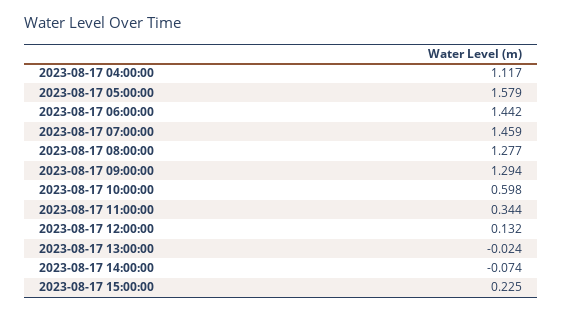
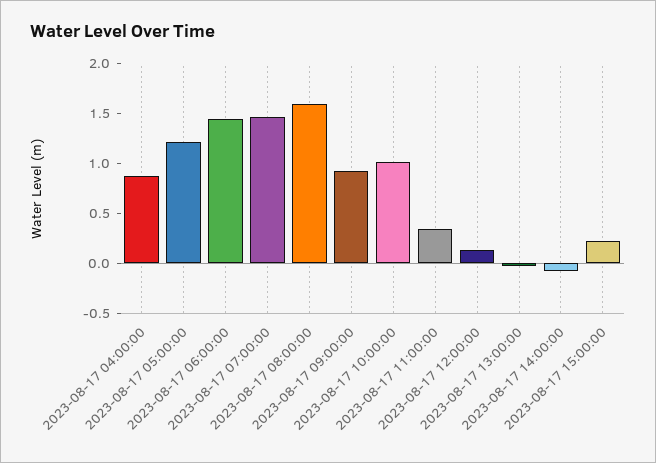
  {
-   "2023-08-17 04:00:00": 1.117,
+   "2023-08-17 04:00:00": 0.9,
-   "2023-08-17 05:00:00": 1.579,
+   "2023-08-17 05:00:00": 1.2,
    "2023-08-17 06:00:00": 1.442,
    "2023-08-17 07:00:00": 1.459,
-   "2023-08-17 08:00:00": 1.277,
+   "2023-08-17 08:00:00": 1.6,
-   "2023-08-17 09:00:00": 1.294,
+   "2023-08-17 09:00:00": 0.9,
-   "2023-08-17 10:00:00": 0.598,
+   "2023-08-17 10:00:00": 1,
    "2023-08-17 11:00:00": 0.344,
    "2023-08-17 12:00:00": 0.132,
    "2023-08-17 13:00:00": -0.024,
    "2023-08-17 14:00:00": -0.074,
    "2023-08-17 15:00:00": 0.225
  }

